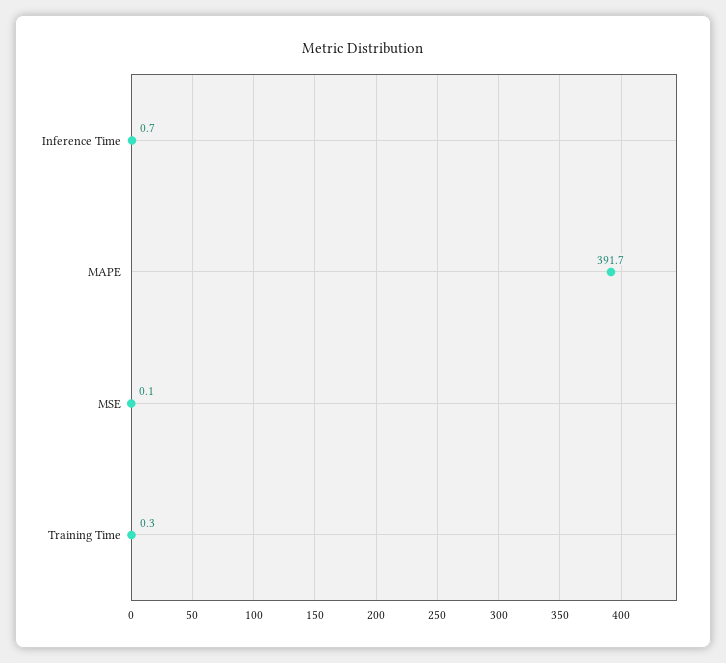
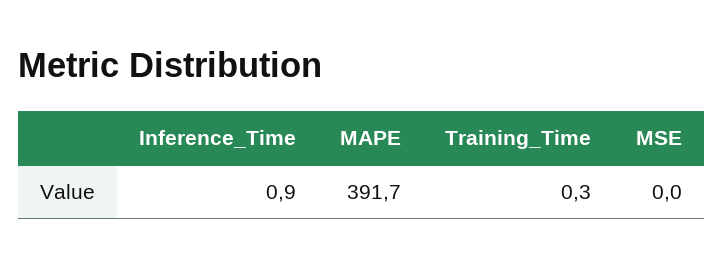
  {
-   "Inference Time": 0.7,
+   "Inference Time": 0.9,
    "MAPE": 391.7,
-   "MSE": 0.1,
+   "MSE": 0,
    "Training Time": 0.3
  }

